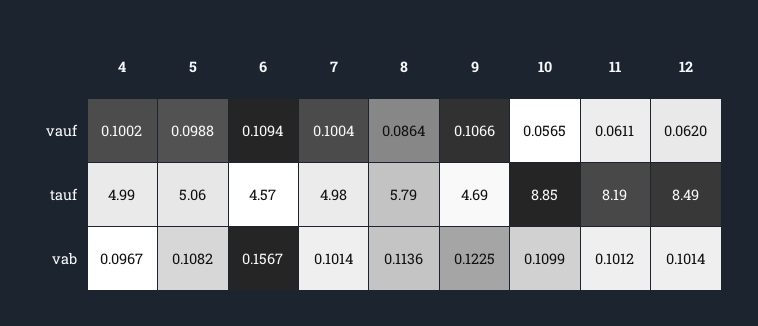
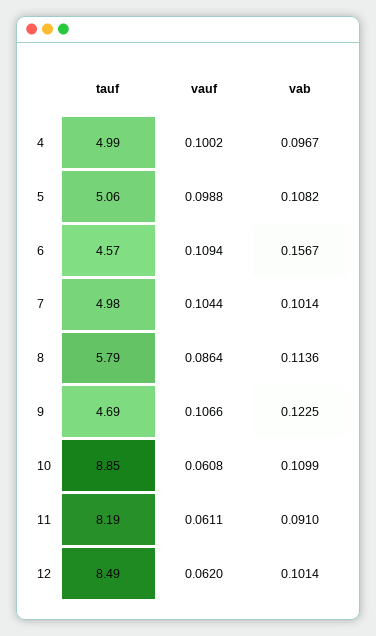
  {
    "4": {
      "vauf": 0.1002,
      "tauf": 4.99,
      "vab": 0.0967
    },
    "5": {
      "vauf": 0.0988,
      "tauf": 5.06,
      "vab": 0.1082
    },
    "6": {
      "vauf": 0.1094,
      "tauf": 4.57,
      "vab": 0.1567
    },
    "7": {
-     "vauf": 0.1004,
+     "vauf": 0.1044,
      "tauf": 4.98,
      "vab": 0.1014
    },
    "8": {
      "vauf": 0.0864,
      "tauf": 5.79,
      "vab": 0.1136
    },
    "9": {
      "vauf": 0.1066,
      "tauf": 4.69,
      "vab": 0.1225
    },
    "10": {
-     "vauf": 0.0565,
+     "vauf": 0.0608,
      "tauf": 8.85,
      "vab": 0.1099
    },
    "11": {
      "vauf": 0.0611,
      "tauf": 8.19,
-     "vab": 0.1012
+     "vab": 0.091
    },
    "12": {
      "vauf": 0.062,
      "tauf": 8.49,
      "vab": 0.1014
    }
  }

